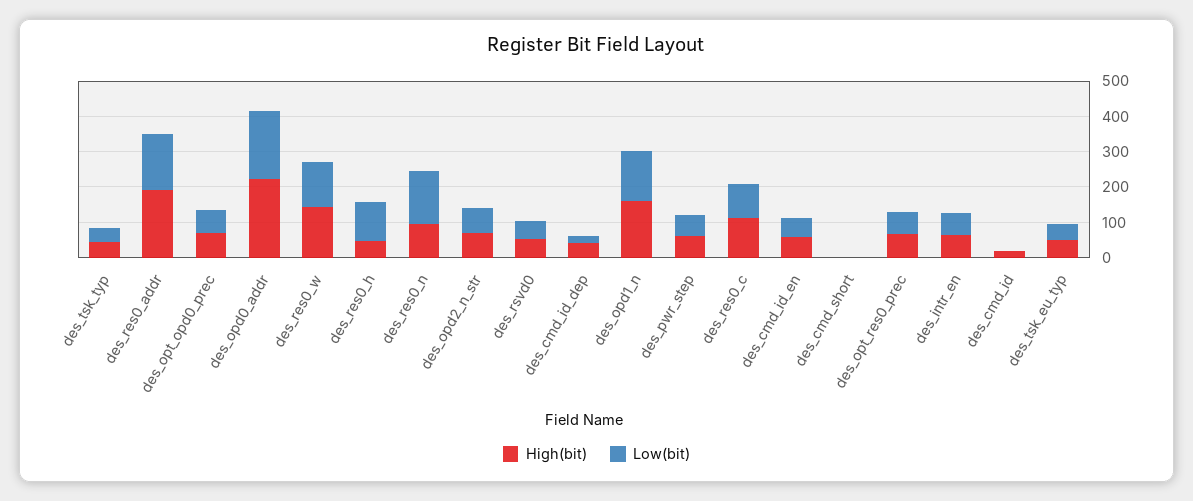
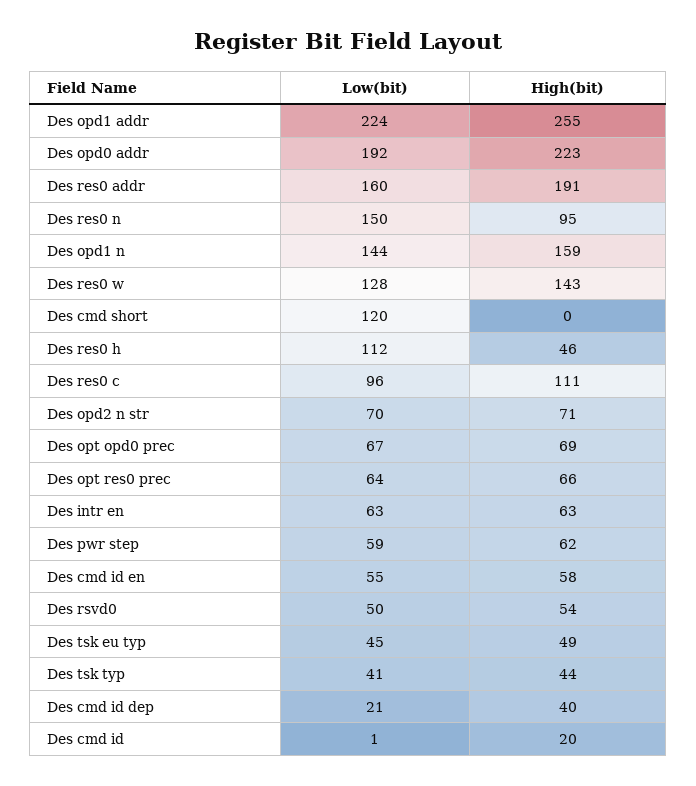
  {
    "High(bit)": {
      "des_tsk_typ": 44,
      "des_res0_addr": 191,
      "des_opt_opd0_prec": 69,
      "des_opd0_addr": 223,
      "des_res0_w": 143,
      "des_res0_h": 46,
      "des_res0_n": 95,
      "des_opd2_n_str": 71,
      "des_rsvd0": 54,
      "des_cmd_id_dep": 40,
      "des_opd1_n": 159,
      "des_pwr_step": 62,
      "des_res0_c": 111,
      "des_cmd_id_en": 58,
      "des_cmd_short": 0,
      "des_opt_res0_prec": 66,
      "des_intr_en": 63,
      "des_cmd_id": 20,
-     "des_tsk_eu_typ": 49
+     "des_tsk_eu_typ": 49,
+     "Des opd1 addr": 255
    },
    "Low(bit)": {
      "des_tsk_typ": 41,
      "des_res0_addr": 160,
      "des_opt_opd0_prec": 67,
      "des_opd0_addr": 192,
      "des_res0_w": 128,
      "des_res0_h": 112,
      "des_res0_n": 150,
      "des_opd2_n_str": 70,
      "des_rsvd0": 50,
      "des_cmd_id_dep": 21,
      "des_opd1_n": 144,
      "des_pwr_step": 59,
      "des_res0_c": 96,
      "des_cmd_id_en": 55,
-     "des_cmd_short": 0,
+     "des_cmd_short": 120,
      "des_opt_res0_prec": 64,
      "des_intr_en": 63,
      "des_cmd_id": 1,
-     "des_tsk_eu_typ": 45
+     "des_tsk_eu_typ": 45,
+     "Des opd1 addr": 224
    }
  }

